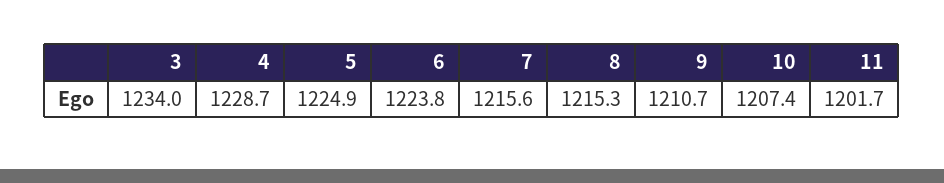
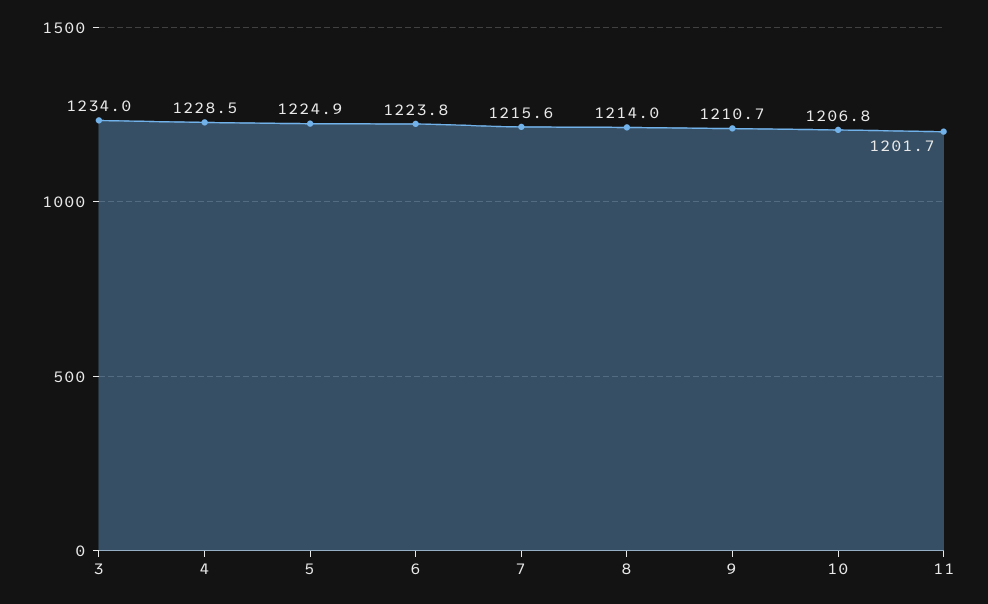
  {
    "3": 1234,
-   "4": 1228.7,
+   "4": 1228.5,
    "5": 1224.9,
    "6": 1223.8,
    "7": 1215.6,
-   "8": 1215.3,
+   "8": 1214,
    "9": 1210.7,
-   "10": 1207.4,
+   "10": 1206.8,
    "11": 1201.7
  }

